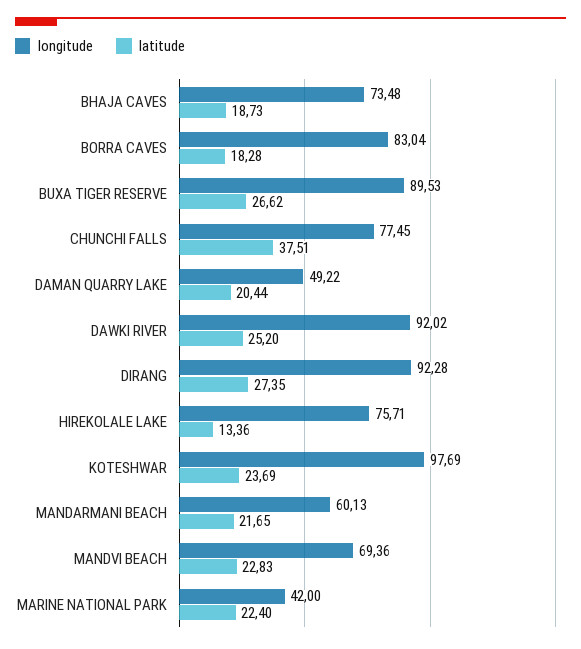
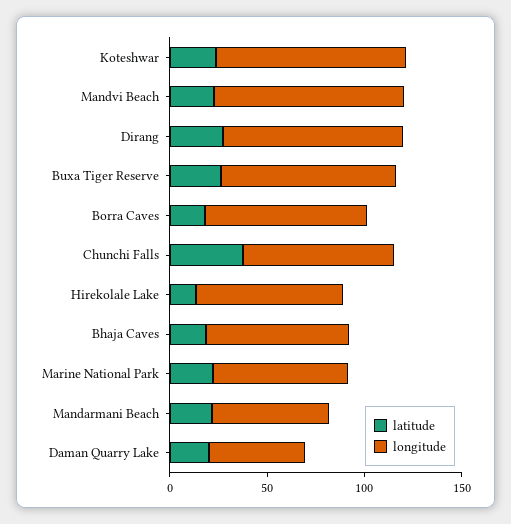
  {
    "longitude": {
      "BHAJA CAVES": 73.48,
      "BORRA CAVES": 83.04,
      "BUXA TIGER RESERVE": 89.53,
      "CHUNCHI FALLS": 77.45,
      "DAMAN QUARRY LAKE": 49.22,
-     "DAWKI RIVER": 92.02,
      "DIRANG": 92.28,
      "HIREKOLALE LAKE": 75.71,
      "KOTESHWAR": 97.69,
      "MANDARMANI BEACH": 60.13,
-     "MANDVI BEACH": 69.36,
+     "MANDVI BEACH": 100,
-     "MARINE NATIONAL PARK": 42
+     "MARINE NATIONAL PARK": 70
    },
    "latitude": {
      "BHAJA CAVES": 18.73,
      "BORRA CAVES": 18.28,
      "BUXA TIGER RESERVE": 26.62,
      "CHUNCHI FALLS": 37.51,
      "DAMAN QUARRY LAKE": 20.44,
-     "DAWKI RIVER": 25.2,
      "DIRANG": 27.35,
      "HIREKOLALE LAKE": 13.36,
      "KOTESHWAR": 23.69,
      "MANDARMANI BEACH": 21.65,
      "MANDVI BEACH": 22.83,
      "MARINE NATIONAL PARK": 22.4
    }
  }

